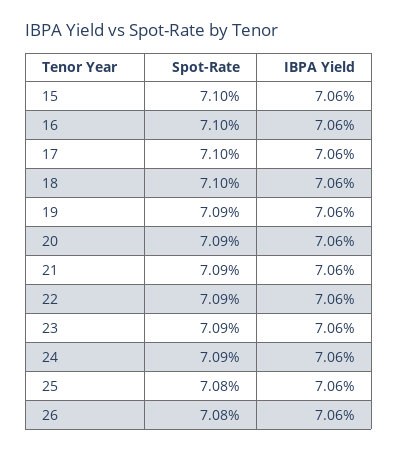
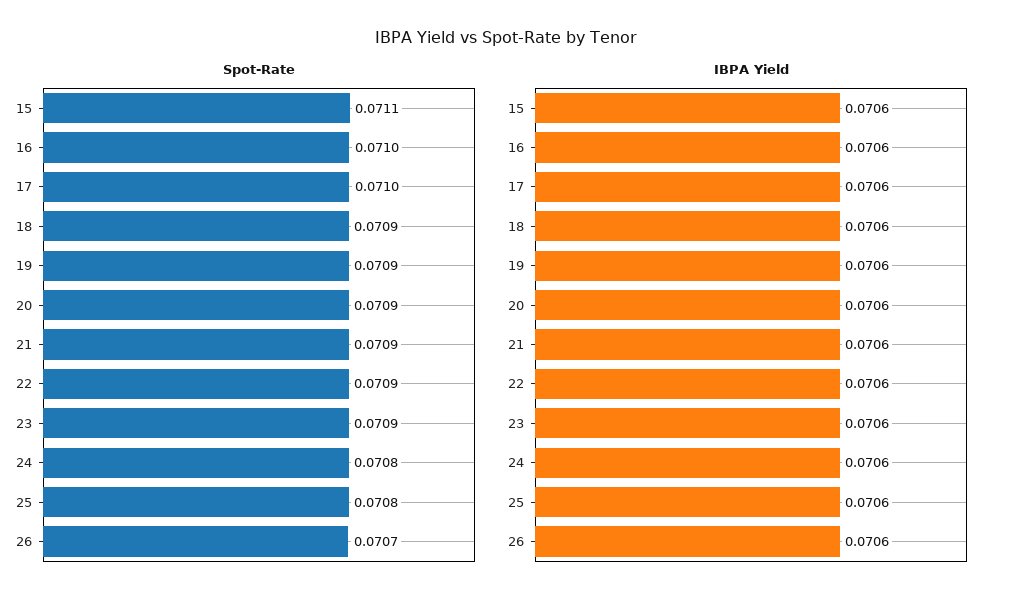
  {
    "Spot-Rate": {
-     "15": 0.071,
+     "15": 0.0711,
      "16": 0.071,
      "17": 0.071,
-     "18": 0.071,
+     "18": 0.0709,
      "19": 0.0709,
      "20": 0.0709,
      "21": 0.0709,
      "22": 0.0709,
      "23": 0.0709,
-     "24": 0.0709,
+     "24": 0.0708,
      "25": 0.0708,
-     "26": 0.0708
+     "26": 0.0707
    },
    "IBPA Yield": {
      "15": 0.0706,
      "16": 0.0706,
      "17": 0.0706,
      "18": 0.0706,
      "19": 0.0706,
      "20": 0.0706,
      "21": 0.0706,
      "22": 0.0706,
      "23": 0.0706,
      "24": 0.0706,
      "25": 0.0706,
      "26": 0.0706
    }
  }

